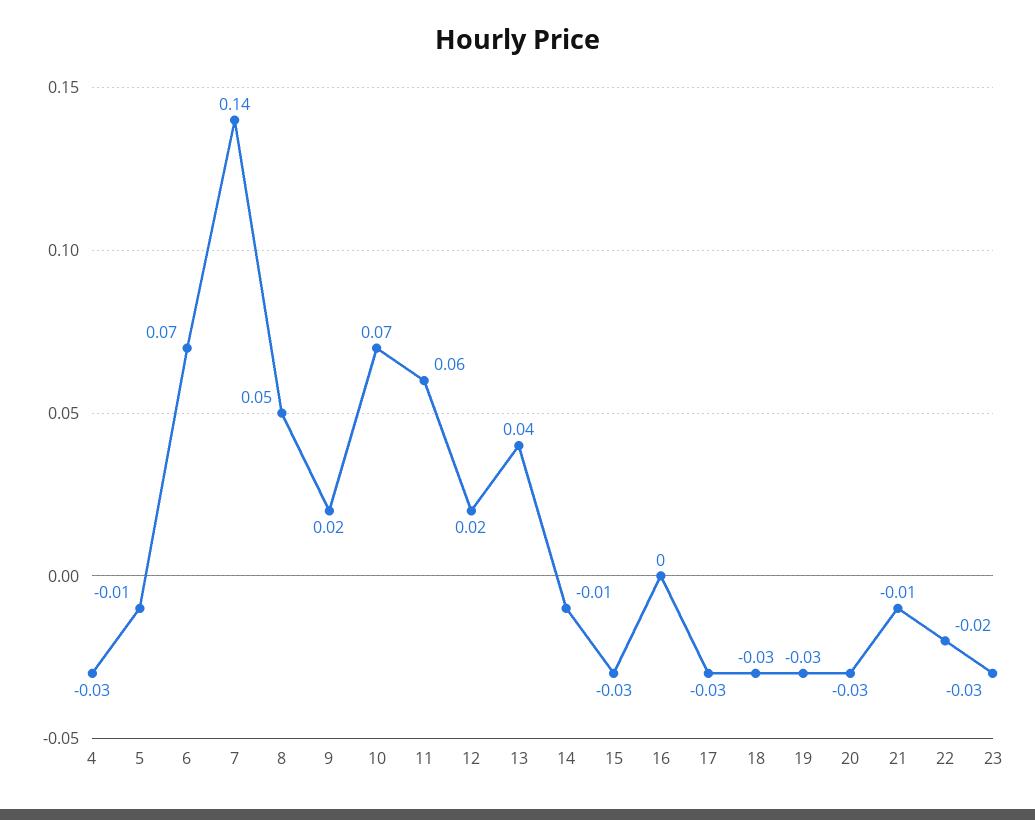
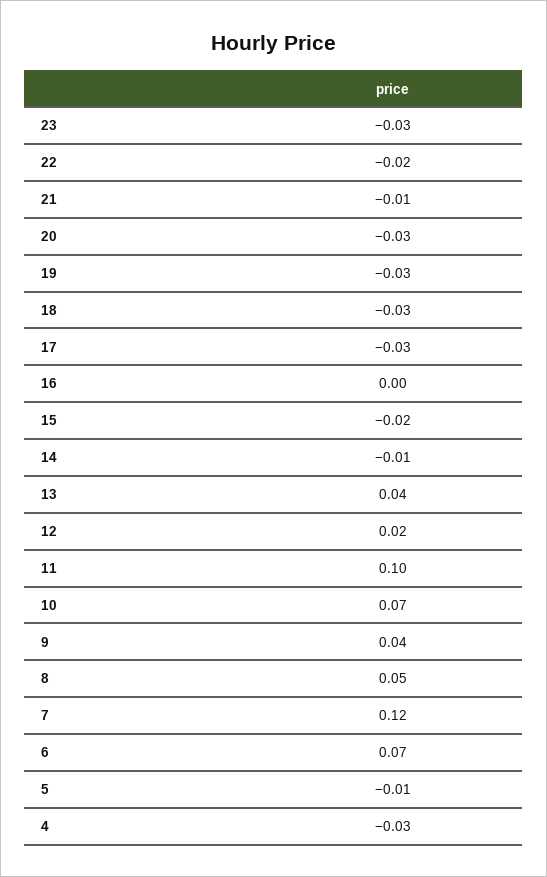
  {
    "4": -0.03,
    "5": -0.01,
    "6": 0.07,
-   "7": 0.14,
+   "7": 0.12,
    "8": 0.05,
-   "9": 0.02,
+   "9": 0.04,
    "10": 0.07,
-   "11": 0.06,
+   "11": 0.1,
    "12": 0.02,
    "13": 0.04,
    "14": -0.01,
-   "15": -0.03,
+   "15": -0.02,
    "16": 0,
    "17": -0.03,
    "18": -0.03,
    "19": -0.03,
    "20": -0.03,
    "21": -0.01,
    "22": -0.02,
    "23": -0.03
  }

